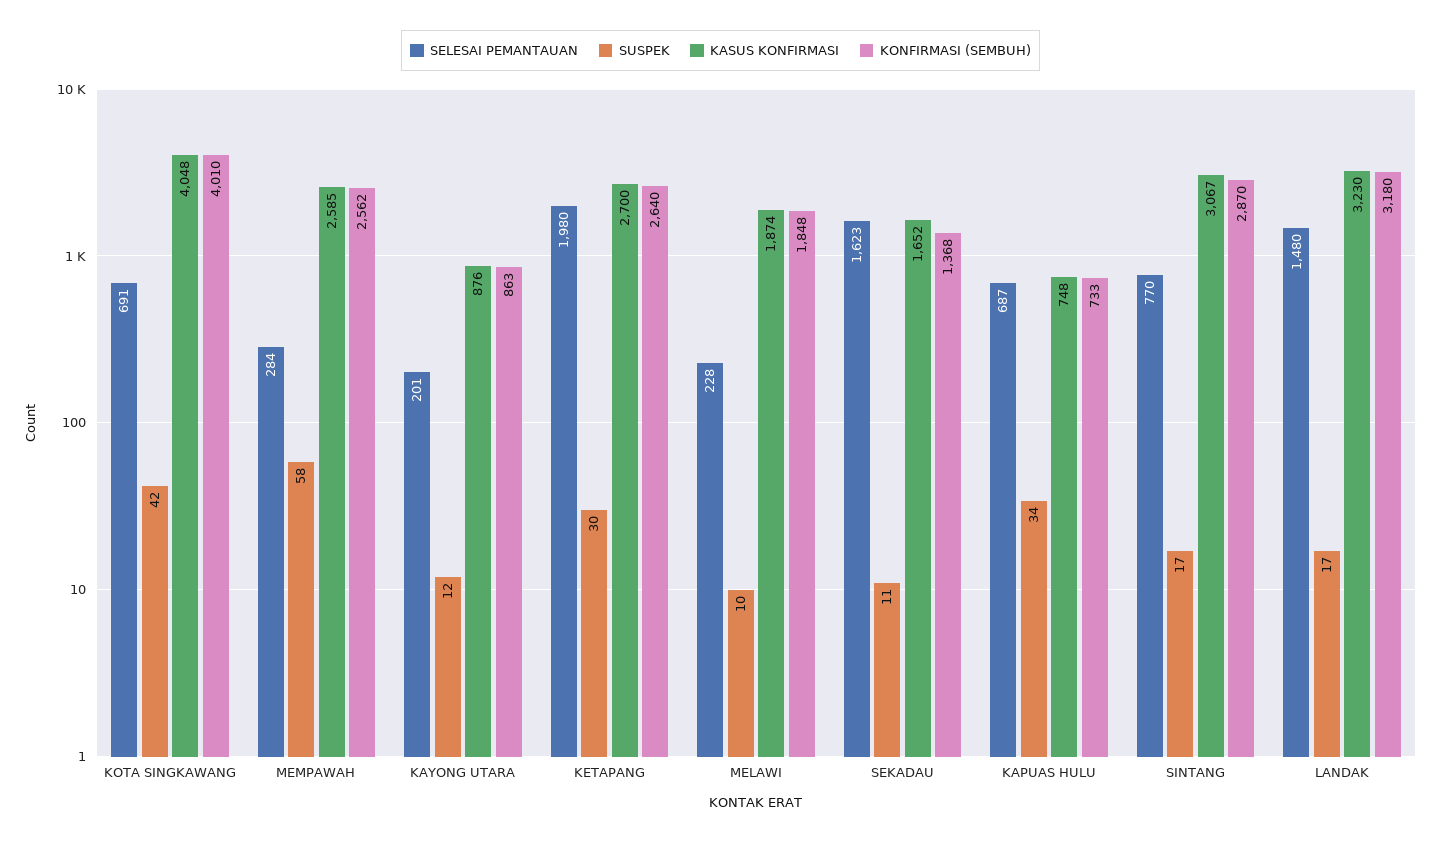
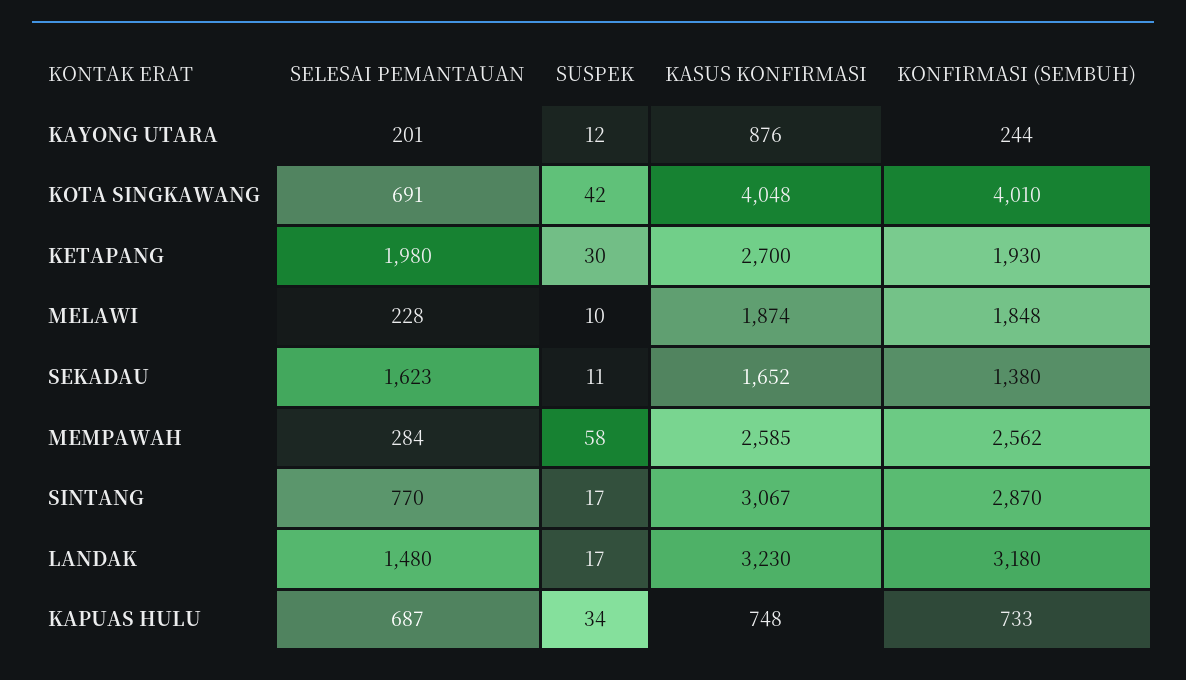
  {
    "SELESAI PEMANTAUAN": {
      "KOTA SINGKAWANG": 691,
      "MEMPAWAH": 284,
      "KAYONG UTARA": 201,
      "KETAPANG": 1980,
      "MELAWI": 228,
      "SEKADAU": 1623,
      "KAPUAS HULU": 687,
      "SINTANG": 770,
      "LANDAK": 1480
    },
    "SUSPEK": {
      "KOTA SINGKAWANG": 42,
      "MEMPAWAH": 58,
      "KAYONG UTARA": 12,
      "KETAPANG": 30,
      "MELAWI": 10,
      "SEKADAU": 11,
      "KAPUAS HULU": 34,
      "SINTANG": 17,
      "LANDAK": 17
    },
    "KASUS KONFIRMASI": {
      "KOTA SINGKAWANG": 4048,
      "MEMPAWAH": 2585,
      "KAYONG UTARA": 876,
      "KETAPANG": 2700,
      "MELAWI": 1874,
      "SEKADAU": 1652,
      "KAPUAS HULU": 748,
      "SINTANG": 3067,
      "LANDAK": 3230
    },
    "KONFIRMASI (SEMBUH)": {
      "KOTA SINGKAWANG": 4010,
      "MEMPAWAH": 2562,
-     "KAYONG UTARA": 863,
+     "KAYONG UTARA": 244,
-     "KETAPANG": 2640,
+     "KETAPANG": 1930,
      "MELAWI": 1848,
-     "SEKADAU": 1368,
+     "SEKADAU": 1380,
      "KAPUAS HULU": 733,
      "SINTANG": 2870,
      "LANDAK": 3180
    }
  }

